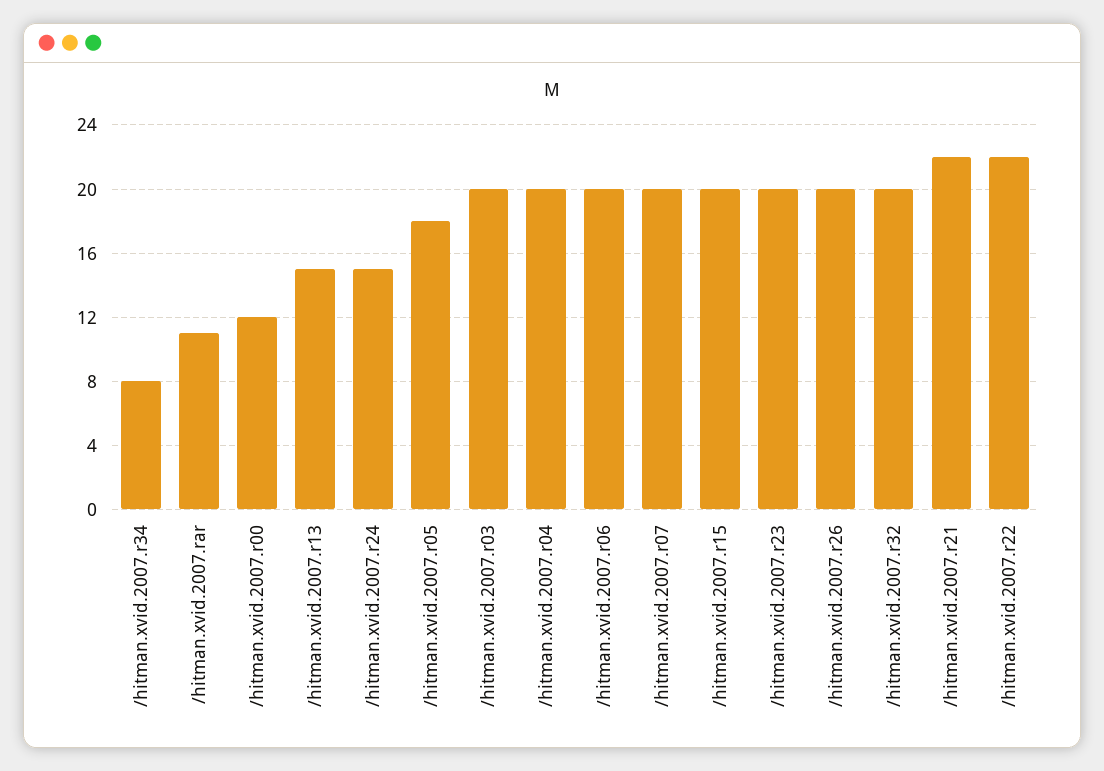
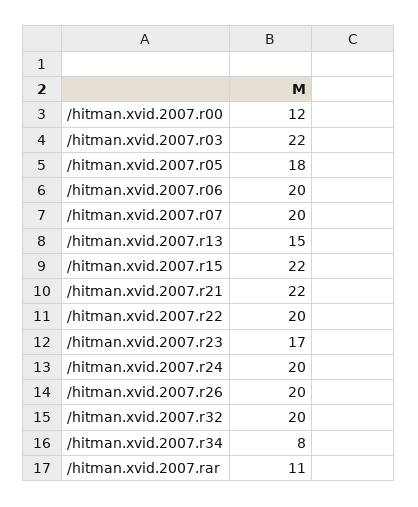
  {
    "/hitman.xvid.2007.r34": 8,
    "/hitman.xvid.2007.rar": 11,
    "/hitman.xvid.2007.r00": 12,
    "/hitman.xvid.2007.r13": 15,
-   "/hitman.xvid.2007.r24": 15,
+   "/hitman.xvid.2007.r24": 20,
    "/hitman.xvid.2007.r05": 18,
-   "/hitman.xvid.2007.r03": 20,
+   "/hitman.xvid.2007.r03": 22,
-   "/hitman.xvid.2007.r04": 20,
    "/hitman.xvid.2007.r06": 20,
    "/hitman.xvid.2007.r07": 20,
-   "/hitman.xvid.2007.r15": 20,
+   "/hitman.xvid.2007.r15": 22,
-   "/hitman.xvid.2007.r23": 20,
+   "/hitman.xvid.2007.r23": 17,
    "/hitman.xvid.2007.r26": 20,
    "/hitman.xvid.2007.r32": 20,
    "/hitman.xvid.2007.r21": 22,
-   "/hitman.xvid.2007.r22": 22
+   "/hitman.xvid.2007.r22": 20
  }

